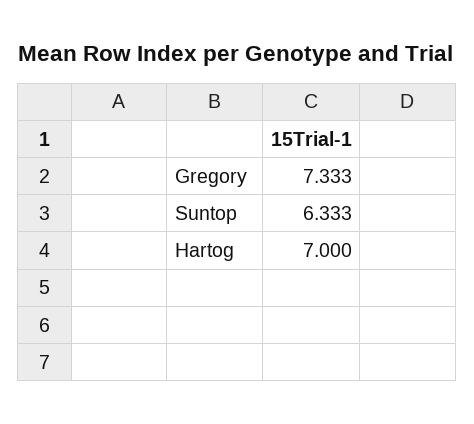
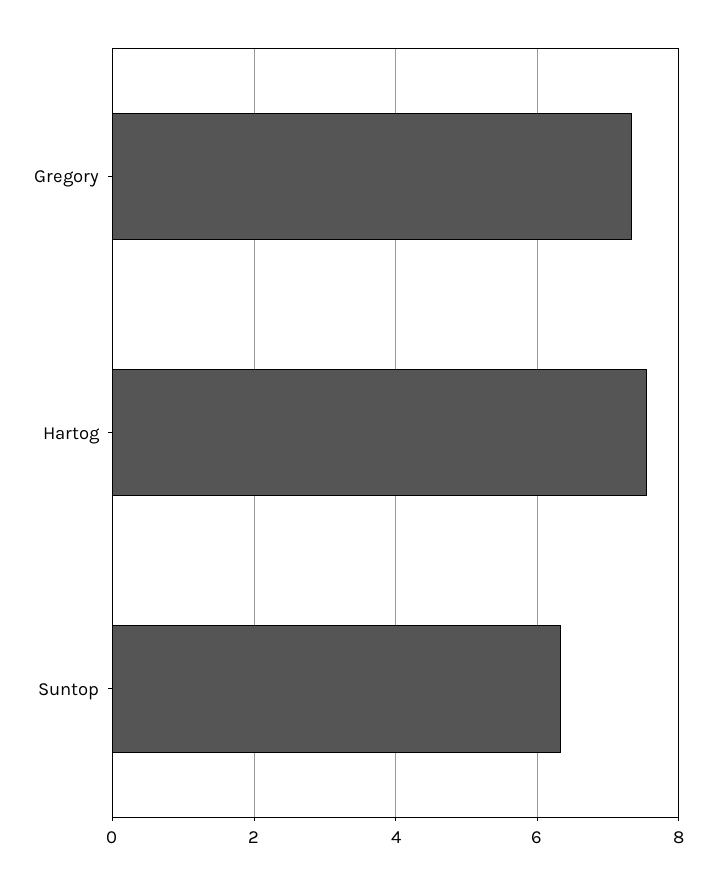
  {
    "Gregory": 7.333,
    "Suntop": 6.333,
-   "Hartog": 7
+   "Hartog": 7.6
  }

